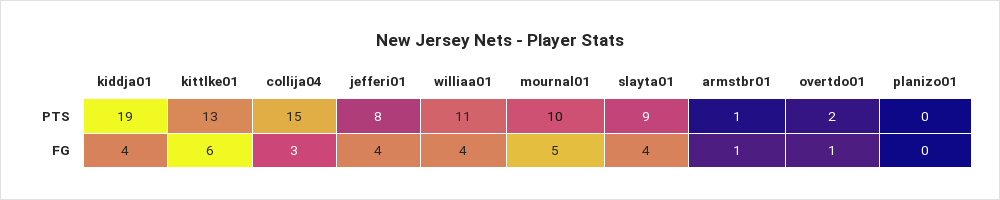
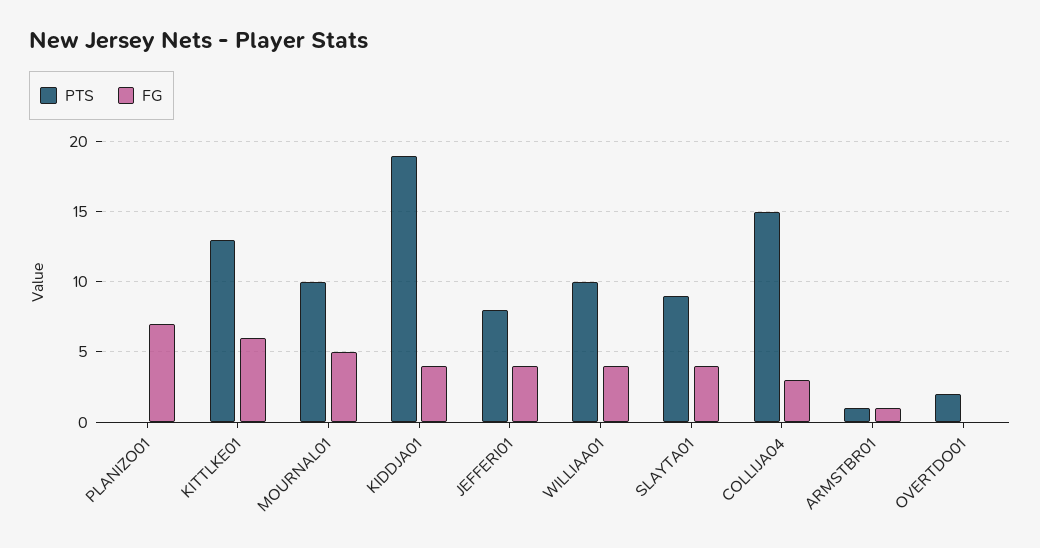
  {
    "PTS": {
      "kiddja01": 19,
      "kittlke01": 13,
      "collija04": 15,
      "jefferi01": 8,
-     "williaa01": 11,
+     "williaa01": 10,
      "mournal01": 10,
      "slayta01": 9,
      "armstbr01": 1,
      "overtdo01": 2,
      "planizo01": 0
    },
    "FG": {
      "kiddja01": 4,
      "kittlke01": 6,
      "collija04": 3,
      "jefferi01": 4,
      "williaa01": 4,
      "mournal01": 5,
      "slayta01": 4,
      "armstbr01": 1,
-     "overtdo01": 1,
+     "overtdo01": 0,
-     "planizo01": 0
+     "planizo01": 7
    }
  }

